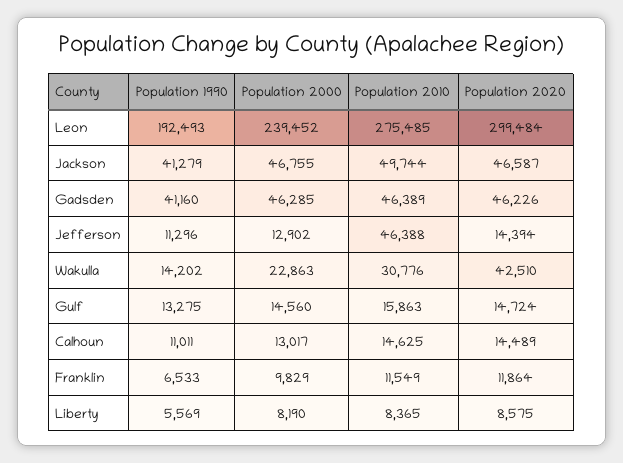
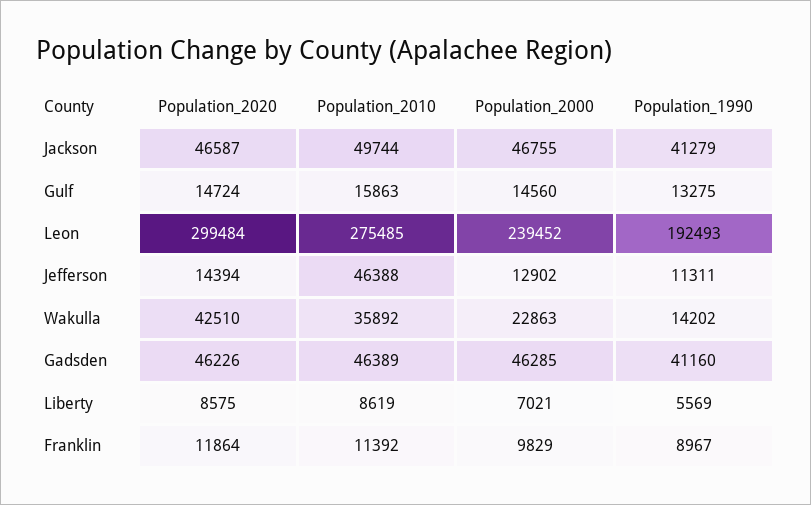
  {
    "Population 1990": {
      "Leon": 192493,
      "Jackson": 41279,
      "Gadsden": 41160,
-     "Jefferson": 11296,
+     "Jefferson": 11311,
      "Wakulla": 14202,
      "Gulf": 13275,
-     "Calhoun": 11011,
-     "Franklin": 6533,
+     "Franklin": 8967,
      "Liberty": 5569
    },
    "Population 2000": {
      "Leon": 239452,
      "Jackson": 46755,
      "Gadsden": 46285,
      "Jefferson": 12902,
      "Wakulla": 22863,
      "Gulf": 14560,
-     "Calhoun": 13017,
      "Franklin": 9829,
-     "Liberty": 8190
+     "Liberty": 7021
    },
    "Population 2010": {
      "Leon": 275485,
      "Jackson": 49744,
      "Gadsden": 46389,
      "Jefferson": 46388,
-     "Wakulla": 30776,
+     "Wakulla": 35892,
      "Gulf": 15863,
-     "Calhoun": 14625,
-     "Franklin": 11549,
+     "Franklin": 11392,
-     "Liberty": 8365
+     "Liberty": 8619
    },
    "Population 2020": {
      "Leon": 299484,
      "Jackson": 46587,
      "Gadsden": 46226,
      "Jefferson": 14394,
      "Wakulla": 42510,
      "Gulf": 14724,
-     "Calhoun": 14489,
      "Franklin": 11864,
      "Liberty": 8575
    }
  }

